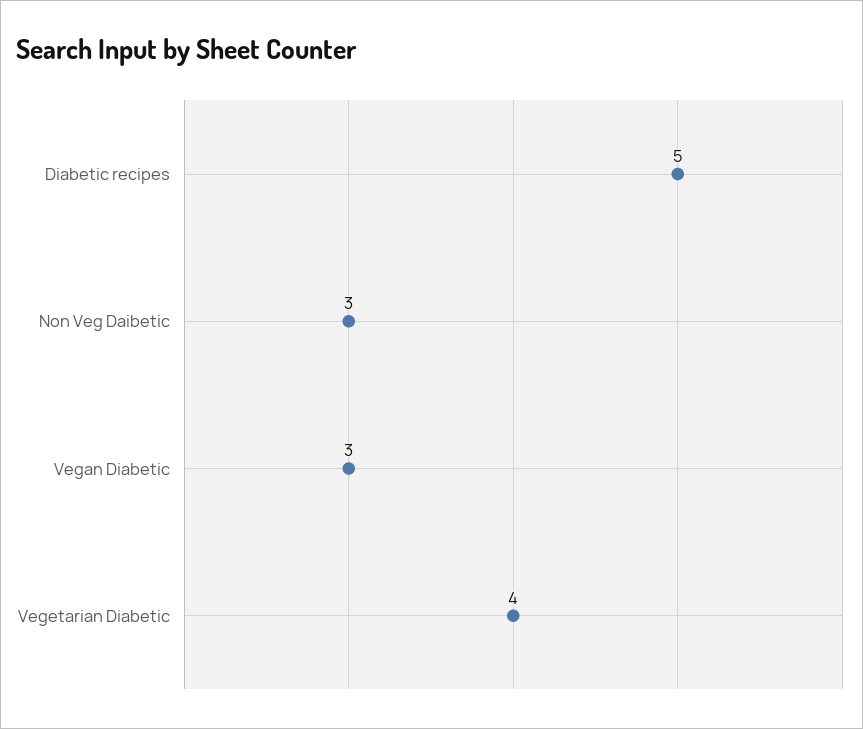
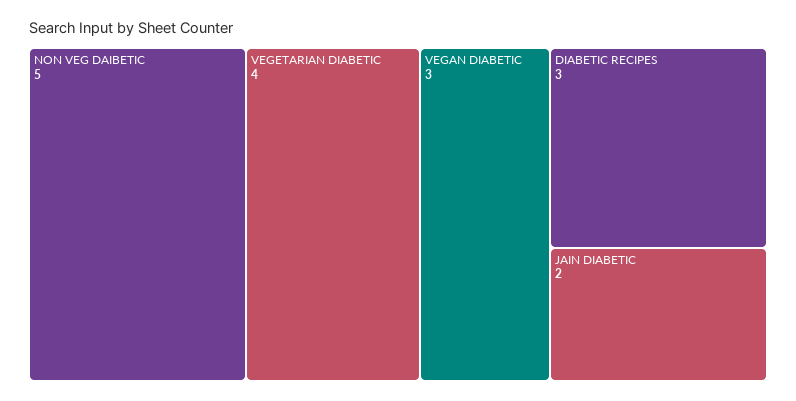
  {
-   "Diabetic recipes": 5,
+   "Diabetic recipes": 3,
-   "Non Veg Daibetic": 3,
+   "Non Veg Daibetic": 5,
    "Vegan Diabetic": 3,
-   "Vegetarian Diabetic": 4
+   "Vegetarian Diabetic": 4,
+   "JAIN DIABETIC": 2
  }

